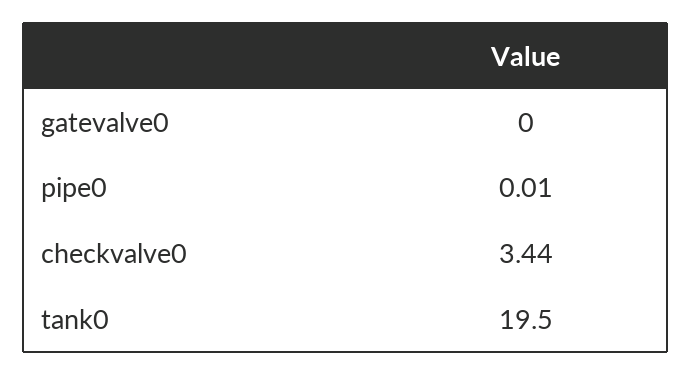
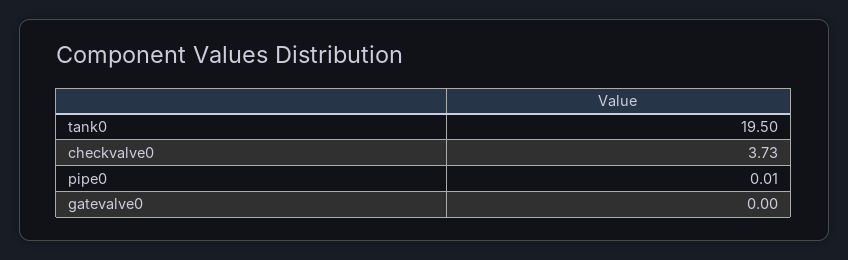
  {
    "gatevalve0": 0,
    "pipe0": 0.01,
-   "checkvalve0": 3.44,
+   "checkvalve0": 3.73,
    "tank0": 19.5
  }

